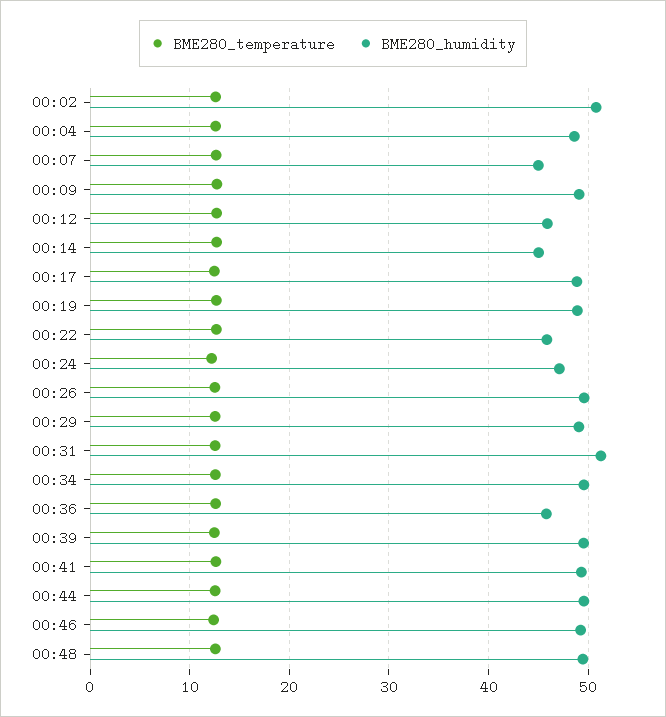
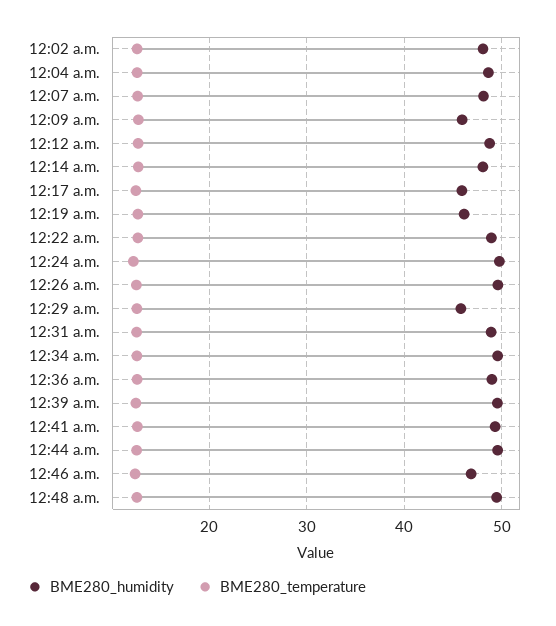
  {
    "BME280_temperature": {
      "00:02": 13,
      "00:04": 13,
      "00:07": 13,
      "00:09": 13,
      "00:12": 13,
      "00:14": 13,
      "00:17": 12,
      "00:19": 13,
      "00:22": 13,
      "00:24": 12,
      "00:26": 13,
      "00:29": 13,
      "00:31": 13,
      "00:34": 13,
      "00:36": 13,
      "00:39": 12,
      "00:41": 13,
      "00:44": 13,
      "00:46": 12,
      "00:48": 13
    },
    "BME280_humidity": {
-     "00:02": 51,
+     "00:02": 48,
      "00:04": 49,
-     "00:07": 45,
+     "00:07": 48,
-     "00:09": 49,
+     "00:09": 46,
-     "00:12": 46,
+     "00:12": 49,
-     "00:14": 45,
+     "00:14": 48,
-     "00:17": 49,
+     "00:17": 46,
-     "00:19": 49,
+     "00:19": 46,
-     "00:22": 46,
+     "00:22": 49,
-     "00:24": 47,
+     "00:24": 50,
      "00:26": 50,
-     "00:29": 49,
+     "00:29": 46,
-     "00:31": 51,
+     "00:31": 49,
      "00:34": 50,
-     "00:36": 46,
+     "00:36": 49,
      "00:39": 50,
      "00:41": 49,
      "00:44": 50,
-     "00:46": 49,
+     "00:46": 47,
      "00:48": 49
    }
  }

